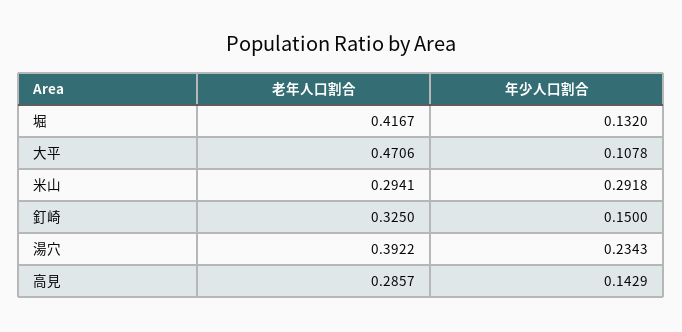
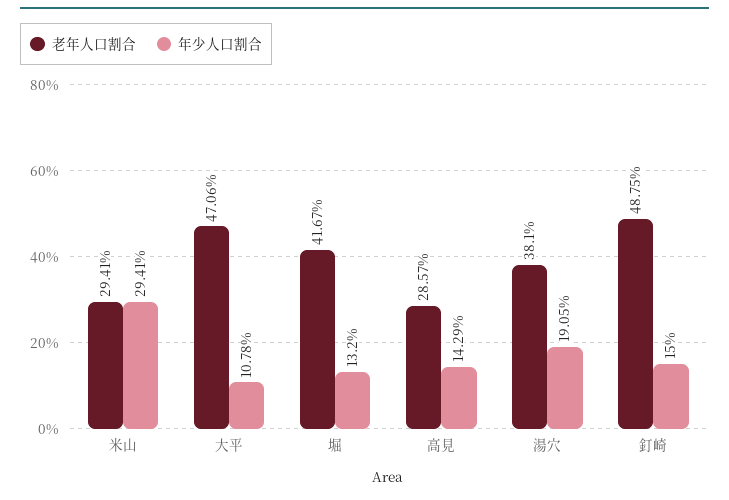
  {
    "老年人口割合": {
      "堀": 0.4167,
      "大平": 0.4706,
      "米山": 0.2941,
-     "釘崎": 0.325,
+     "釘崎": 0.4875,
-     "湯穴": 0.3922,
+     "湯穴": 0.381,
      "高見": 0.2857
    },
    "年少人口割合": {
      "堀": 0.132,
      "大平": 0.1078,
-     "米山": 0.2918,
+     "米山": 0.2941,
      "釘崎": 0.15,
-     "湯穴": 0.2343,
+     "湯穴": 0.1905,
      "高見": 0.1429
    }
  }

